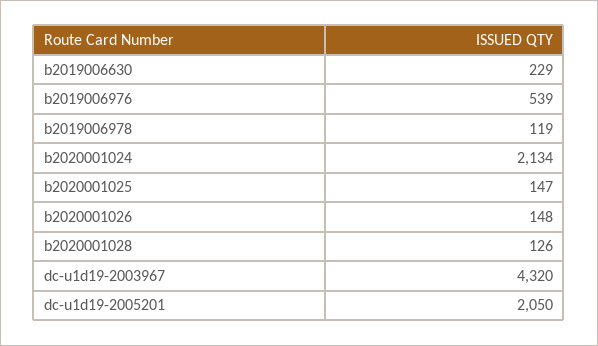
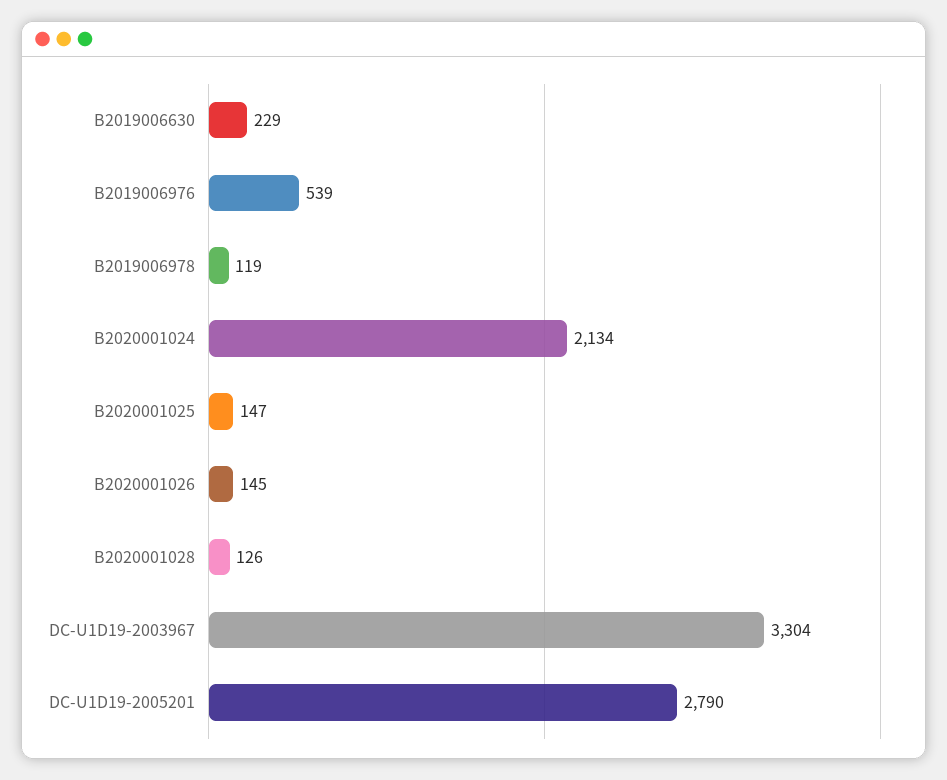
  {
    "b2019006630": 229,
    "b2019006976": 539,
    "b2019006978": 119,
    "b2020001024": 2134,
    "b2020001025": 147,
-   "b2020001026": 148,
+   "b2020001026": 145,
    "b2020001028": 126,
-   "dc-u1d19-2003967": 4320,
+   "dc-u1d19-2003967": 3304,
-   "dc-u1d19-2005201": 2050
+   "dc-u1d19-2005201": 2790
  }

